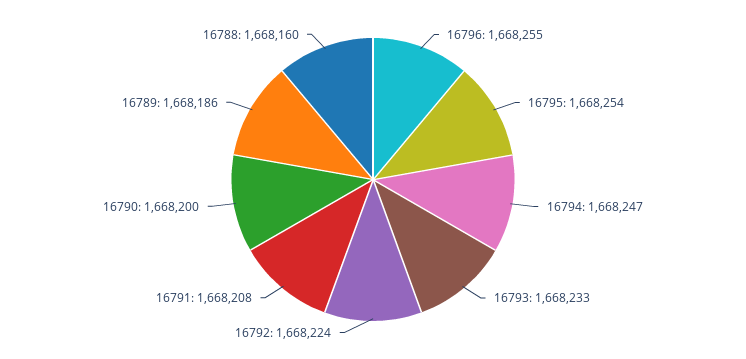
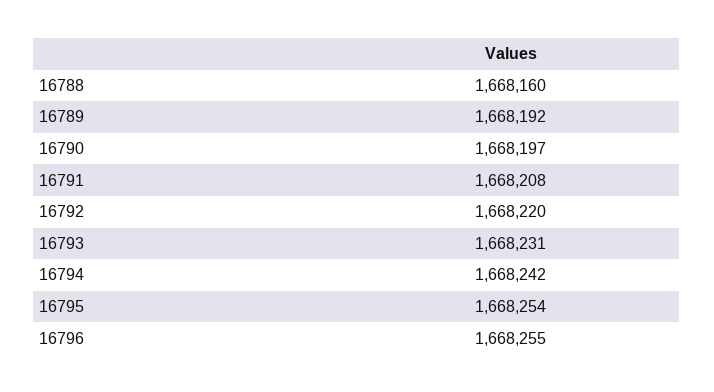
  {
    "16796": 1668255,
    "16795": 1668254,
-   "16794": 1668247,
+   "16794": 1668242,
-   "16793": 1668233,
+   "16793": 1668231,
-   "16792": 1668224,
+   "16792": 1668220,
    "16791": 1668208,
-   "16790": 1668200,
+   "16790": 1668197,
-   "16789": 1668186,
+   "16789": 1668192,
    "16788": 1668160
  }

